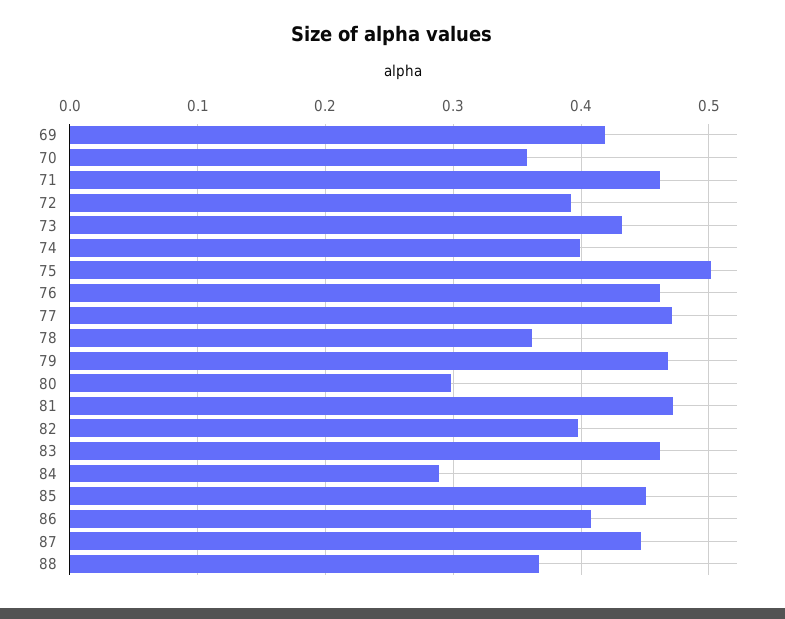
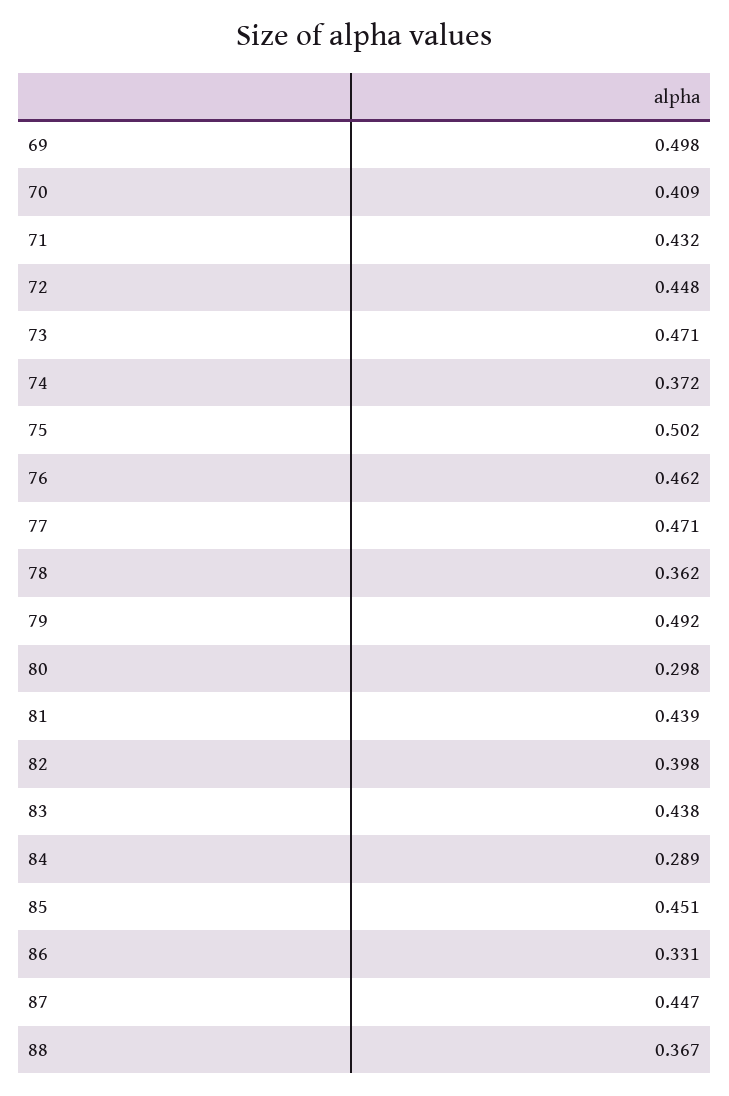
  {
-   "69": 0.42,
+   "69": 0.498,
-   "70": 0.36,
+   "70": 0.409,
-   "71": 0.46,
+   "71": 0.432,
-   "72": 0.39,
+   "72": 0.448,
-   "73": 0.43,
+   "73": 0.471,
-   "74": 0.4,
+   "74": 0.372,
    "75": 0.502,
    "76": 0.462,
    "77": 0.471,
    "78": 0.362,
-   "79": 0.47,
+   "79": 0.492,
    "80": 0.298,
-   "81": 0.47,
+   "81": 0.439,
    "82": 0.398,
-   "83": 0.46,
+   "83": 0.438,
    "84": 0.289,
    "85": 0.451,
-   "86": 0.41,
+   "86": 0.331,
    "87": 0.447,
    "88": 0.367
  }

